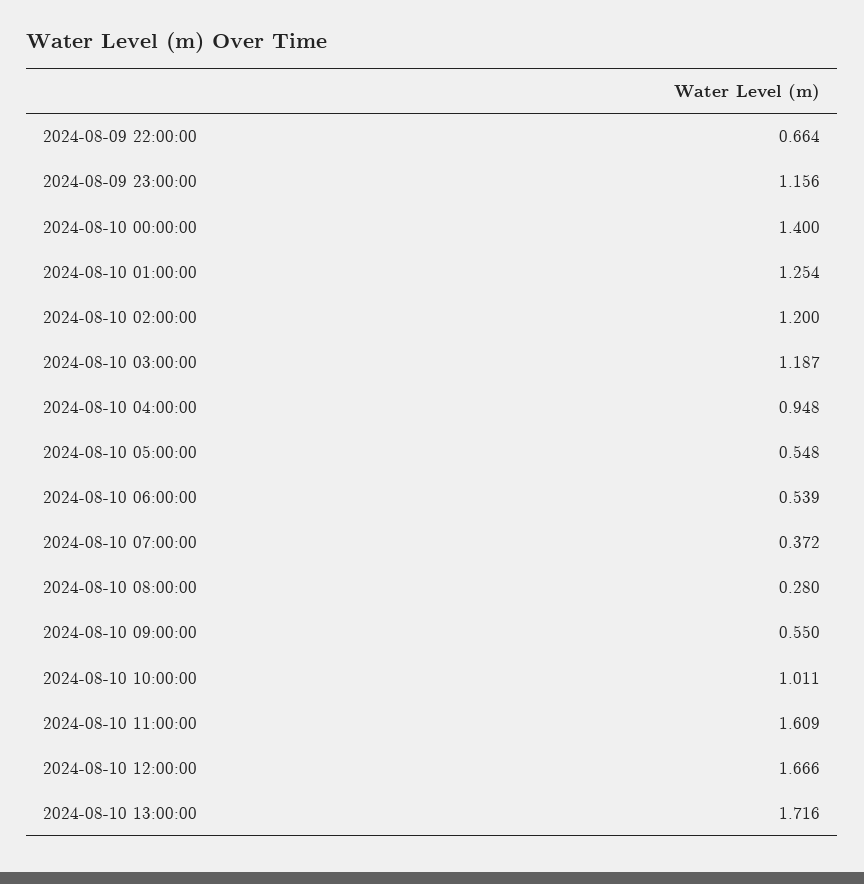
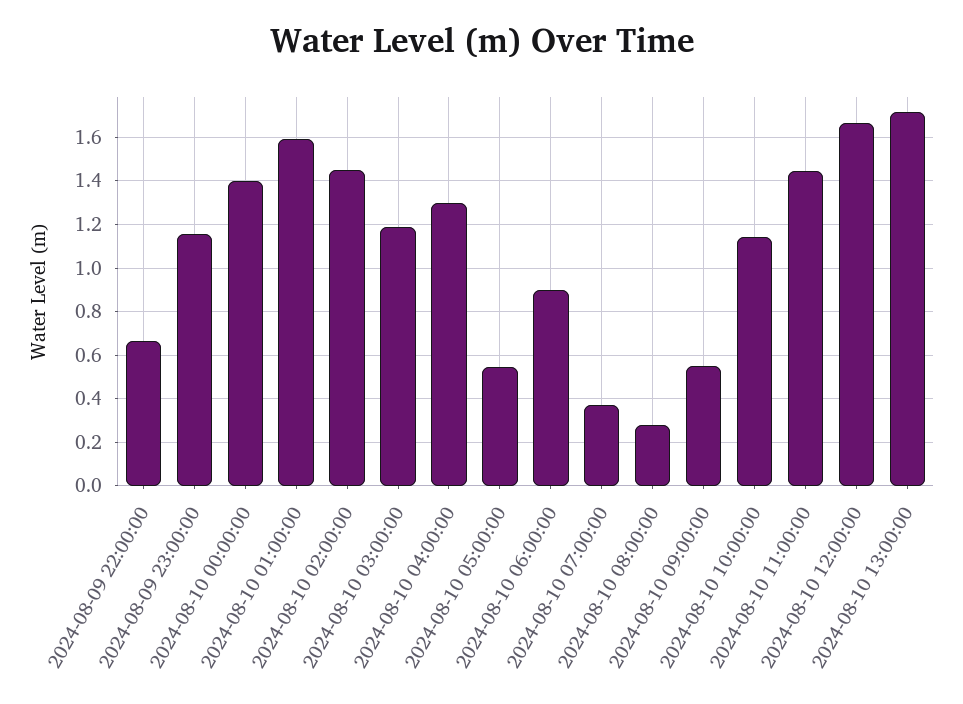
  {
    "2024-08-09 22:00:00": 0.664,
    "2024-08-09 23:00:00": 1.156,
    "2024-08-10 00:00:00": 1.4,
-   "2024-08-10 01:00:00": 1.254,
+   "2024-08-10 01:00:00": 1.6,
-   "2024-08-10 02:00:00": 1.2,
+   "2024-08-10 02:00:00": 1.45,
    "2024-08-10 03:00:00": 1.187,
-   "2024-08-10 04:00:00": 0.948,
+   "2024-08-10 04:00:00": 1.3,
    "2024-08-10 05:00:00": 0.548,
-   "2024-08-10 06:00:00": 0.539,
+   "2024-08-10 06:00:00": 0.9,
    "2024-08-10 07:00:00": 0.372,
    "2024-08-10 08:00:00": 0.28,
    "2024-08-10 09:00:00": 0.55,
-   "2024-08-10 10:00:00": 1.011,
+   "2024-08-10 10:00:00": 1.15,
-   "2024-08-10 11:00:00": 1.609,
+   "2024-08-10 11:00:00": 1.45,
    "2024-08-10 12:00:00": 1.666,
    "2024-08-10 13:00:00": 1.716
  }

